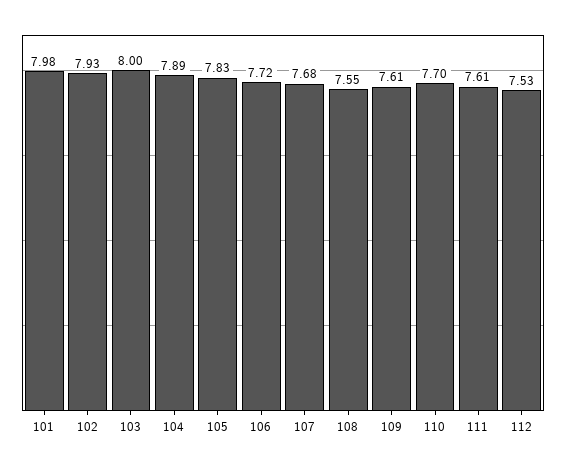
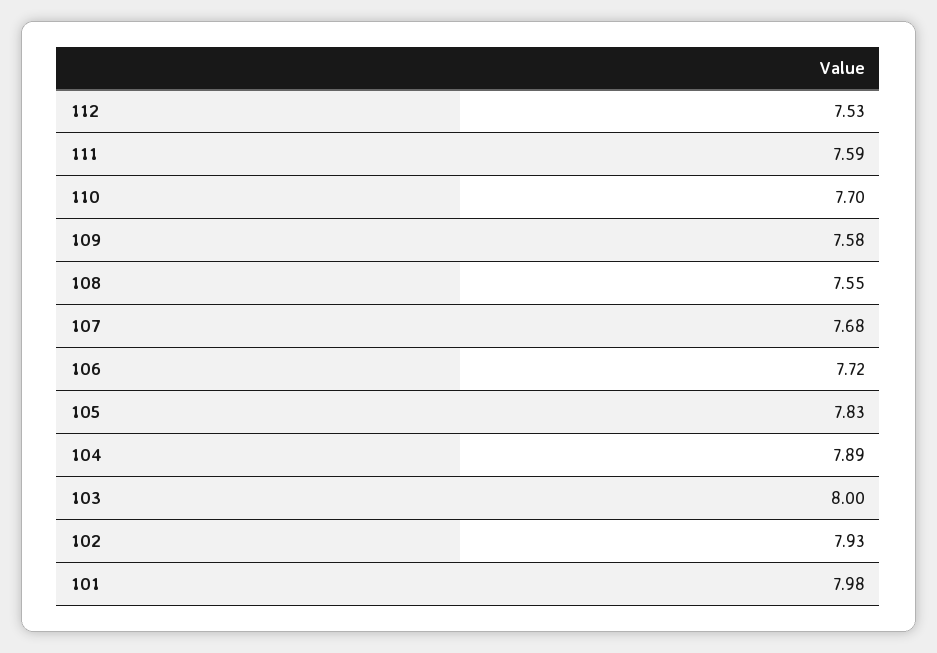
  {
    "101": 7.98,
    "102": 7.93,
    "103": 8,
    "104": 7.89,
    "105": 7.83,
    "106": 7.72,
    "107": 7.68,
    "108": 7.55,
-   "109": 7.61,
+   "109": 7.58,
    "110": 7.7,
-   "111": 7.61,
+   "111": 7.59,
    "112": 7.53
  }

